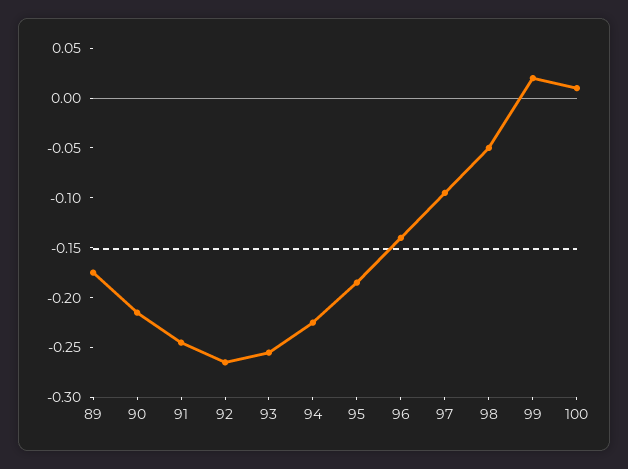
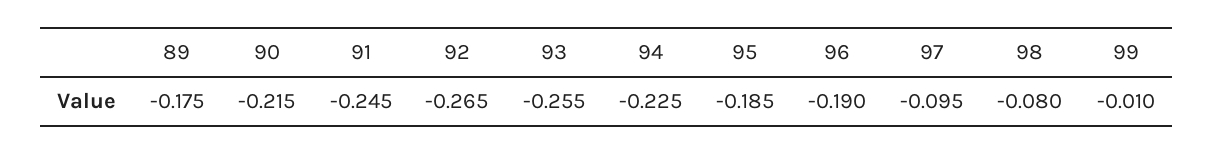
  {
    "89": -0.175,
    "90": -0.215,
    "91": -0.245,
    "92": -0.265,
    "93": -0.255,
    "94": -0.225,
    "95": -0.185,
-   "96": -0.14,
+   "96": -0.19,
    "97": -0.095,
-   "98": -0.05,
+   "98": -0.08,
-   "99": 0.02,
+   "99": -0.01
-   "100": 0.01
  }

